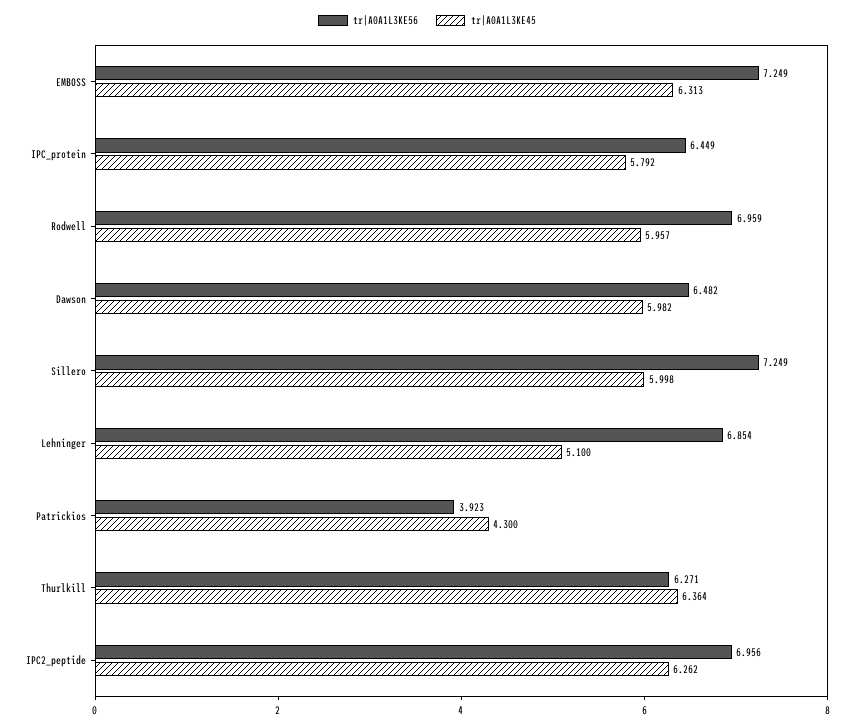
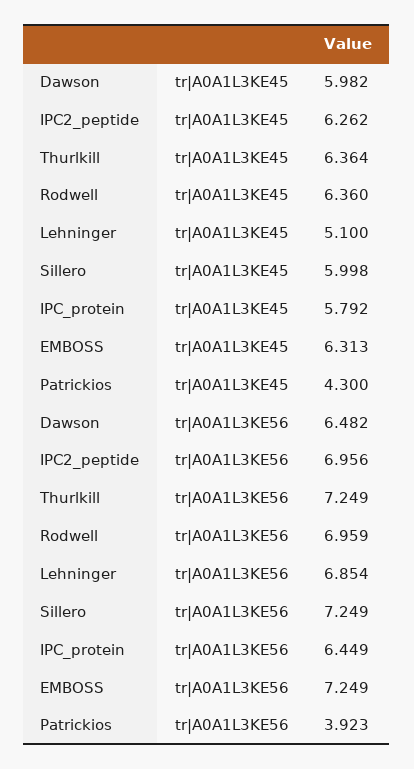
  {
    "tr|A0A1L3KE56": {
      "EMBOSS": 7.249,
      "IPC_protein": 6.449,
      "Rodwell": 6.959,
      "Dawson": 6.482,
      "Sillero": 7.249,
      "Lehninger": 6.854,
      "Patrickios": 3.923,
-     "Thurlkill": 6.271,
+     "Thurlkill": 7.249,
      "IPC2_peptide": 6.956
    },
    "tr|A0A1L3KE45": {
      "EMBOSS": 6.313,
      "IPC_protein": 5.792,
-     "Rodwell": 5.957,
+     "Rodwell": 6.36,
      "Dawson": 5.982,
      "Sillero": 5.998,
      "Lehninger": 5.1,
      "Patrickios": 4.3,
      "Thurlkill": 6.364,
      "IPC2_peptide": 6.262
    }
  }

